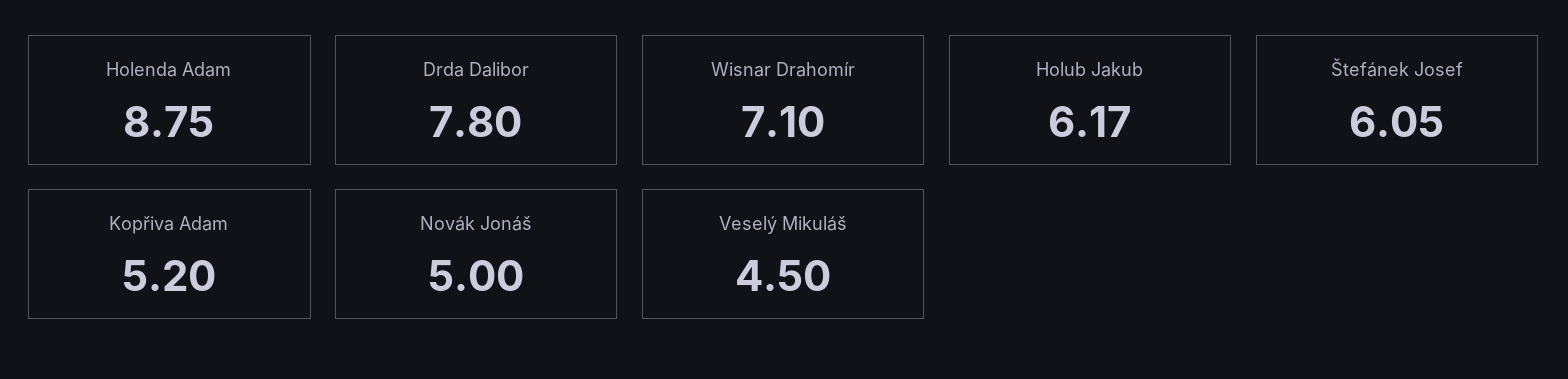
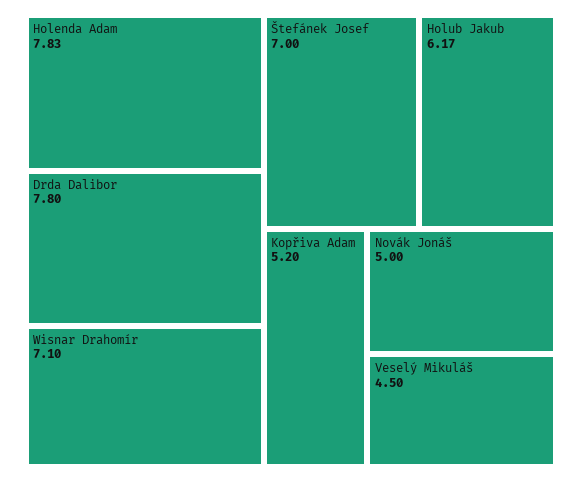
  {
-   "Holenda Adam": 8.75,
+   "Holenda Adam": 7.83,
    "Drda Dalibor": 7.8,
    "Wisnar Drahomír": 7.1,
    "Holub Jakub": 6.17,
-   "Štefánek Josef": 6.05,
+   "Štefánek Josef": 7,
    "Kopřiva Adam": 5.2,
    "Novák Jonáš": 5,
    "Veselý Mikuláš": 4.5
  }

